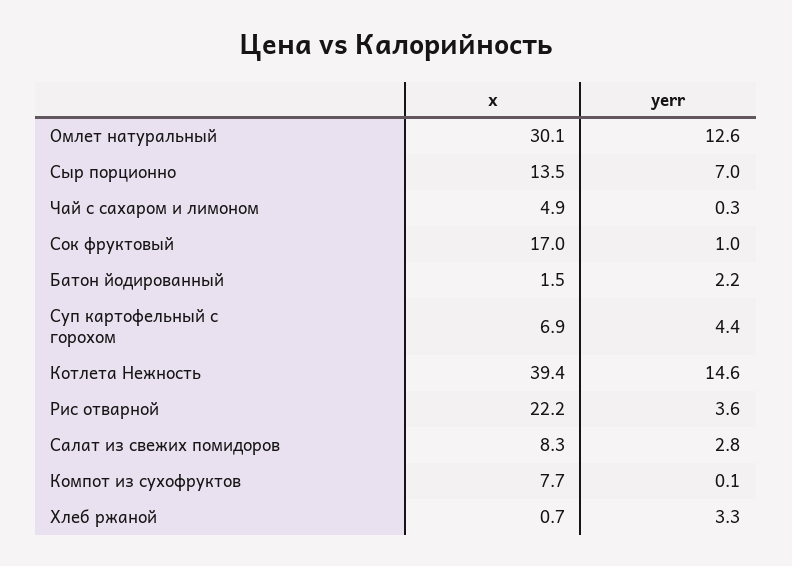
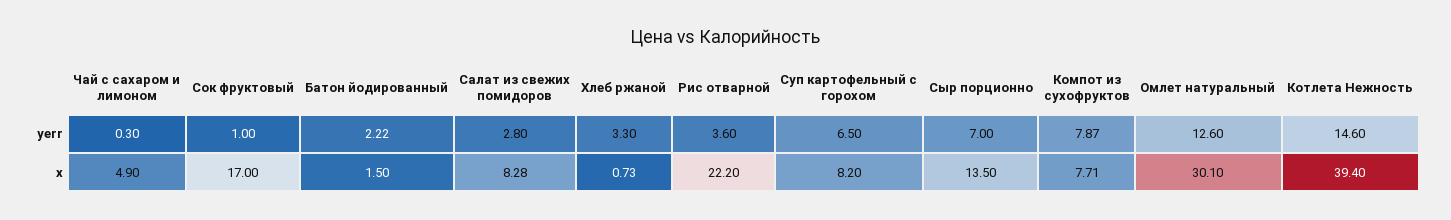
  {
    "x": {
      "Омлет натуральный": 30.1,
      "Сыр порционно": 13.5,
      "Чай с сахаром и лимоном": 4.9,
      "Сок фруктовый": 17,
      "Батон йодированный": 1.5,
-     "Суп картофельный с горохом": 6.9,
+     "Суп картофельный с горохом": 8.2,
      "Котлета Нежность": 39.4,
      "Рис отварной": 22.2,
      "Салат из свежих помидоров": 8.28,
      "Компот из сухофруктов": 7.71,
      "Хлеб ржаной": 0.73
    },
    "yerr": {
      "Омлет натуральный": 12.6,
      "Сыр порционно": 7,
      "Чай с сахаром и лимоном": 0.3,
      "Сок фруктовый": 1,
      "Батон йодированный": 2.22,
-     "Суп картофельный с горохом": 4.4,
+     "Суп картофельный с горохом": 6.5,
      "Котлета Нежность": 14.6,
      "Рис отварной": 3.6,
      "Салат из свежих помидоров": 2.8,
-     "Компот из сухофруктов": 0.1,
+     "Компот из сухофруктов": 7.87,
      "Хлеб ржаной": 3.3
    }
  }

